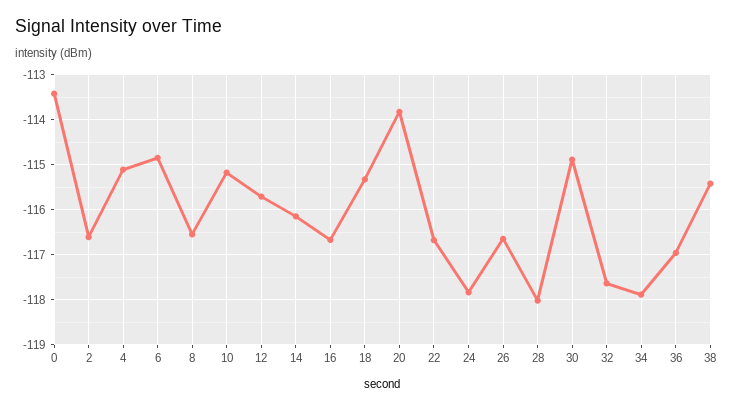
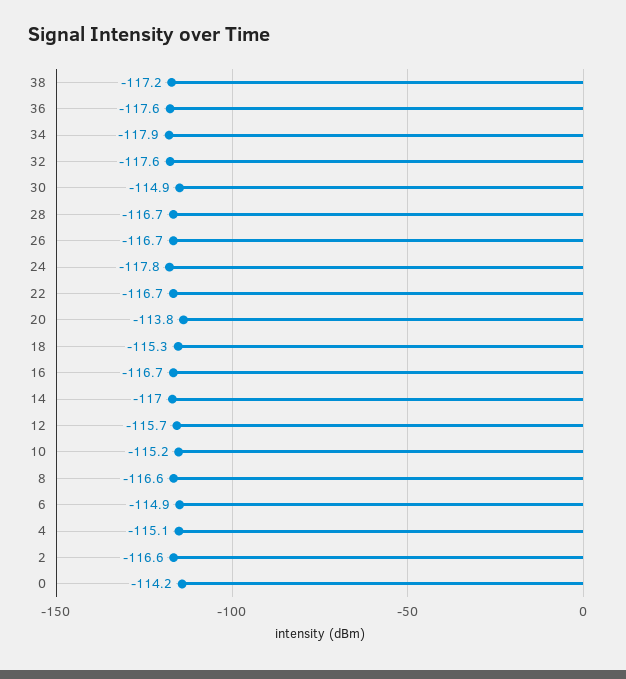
  {
-   "0": -113.4,
+   "0": -114.2,
    "2": -116.6,
    "4": -115.1,
    "6": -114.9,
    "8": -116.6,
    "10": -115.2,
    "12": -115.7,
-   "14": -116.2,
+   "14": -117,
    "16": -116.7,
    "18": -115.3,
    "20": -113.8,
    "22": -116.7,
    "24": -117.8,
    "26": -116.7,
-   "28": -118,
+   "28": -116.7,
    "30": -114.9,
    "32": -117.6,
    "34": -117.9,
-   "36": -117,
+   "36": -117.6,
-   "38": -115.4
+   "38": -117.2
  }

